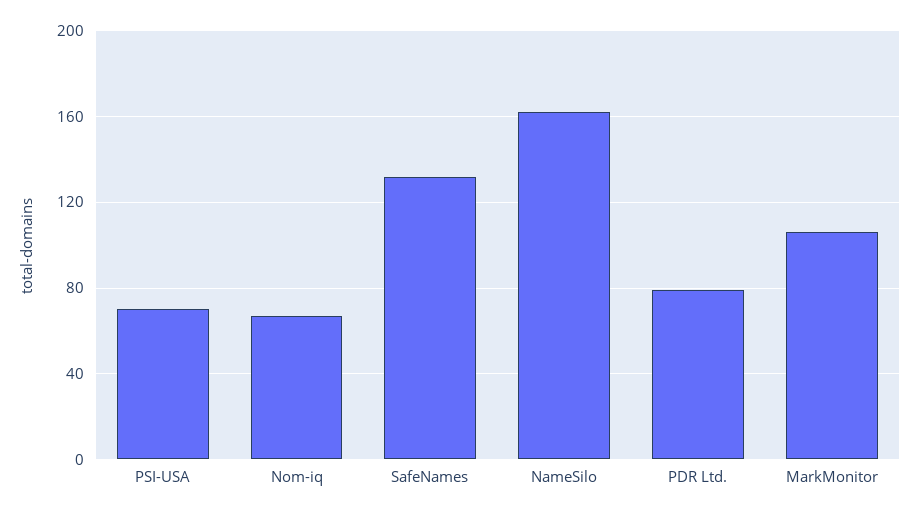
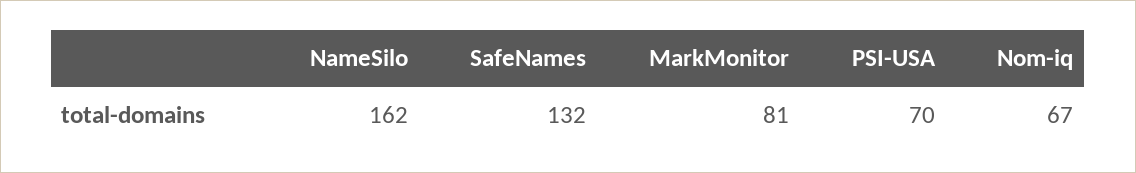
  {
    "PSI-USA": 70,
    "Nom-iq": 67,
    "SafeNames": 132,
    "NameSilo": 162,
-   "PDR Ltd.": 80,
-   "MarkMonitor": 105
+   "MarkMonitor": 81
  }

